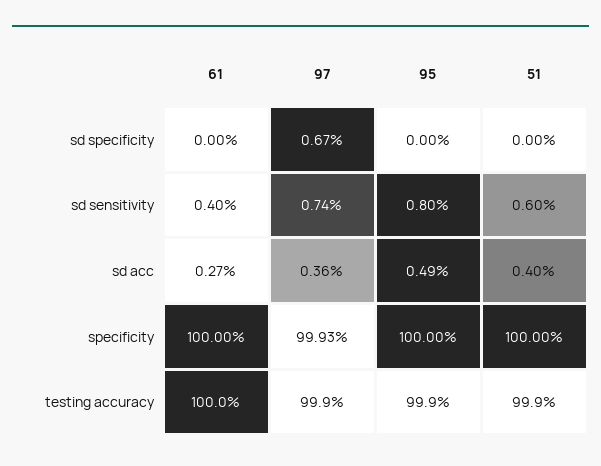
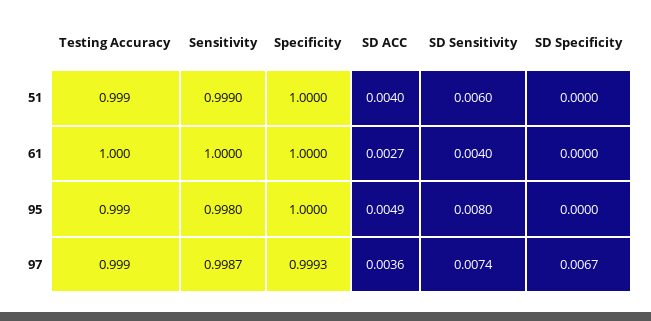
  {
    "61": {
      "sd specificity": 0,
      "sd sensitivity": 0.004,
      "sd acc": 0.0027,
      "specificity": 1,
-     "testing accuracy": 1
+     "testing accuracy": 1,
+     "Sensitivity": 1
    },
    "97": {
      "sd specificity": 0.0067,
      "sd sensitivity": 0.0074,
      "sd acc": 0.0036,
      "specificity": 0.9993,
-     "testing accuracy": 0.999
+     "testing accuracy": 0.999,
+     "Sensitivity": 0.9987
    },
    "95": {
      "sd specificity": 0,
      "sd sensitivity": 0.008,
      "sd acc": 0.0049,
      "specificity": 1,
-     "testing accuracy": 0.999
+     "testing accuracy": 0.999,
+     "Sensitivity": 0.998
    },
    "51": {
      "sd specificity": 0,
      "sd sensitivity": 0.006,
      "sd acc": 0.004,
      "specificity": 1,
-     "testing accuracy": 0.999
+     "testing accuracy": 0.999,
+     "Sensitivity": 0.999
    }
  }

